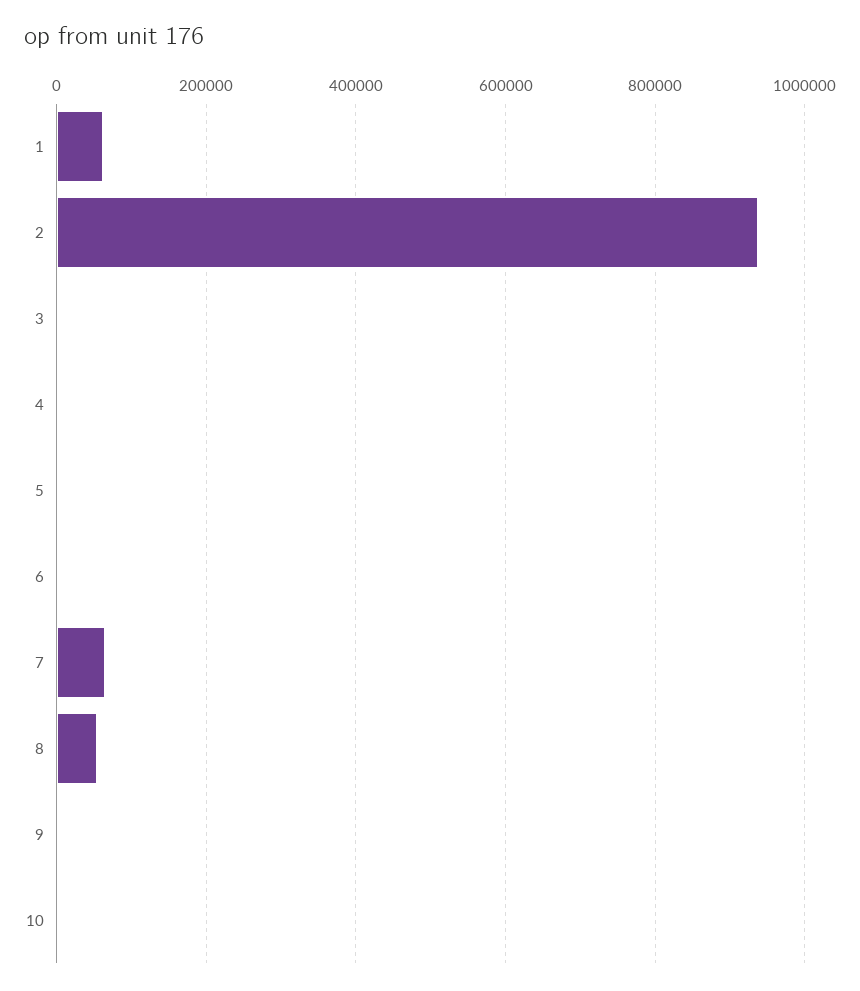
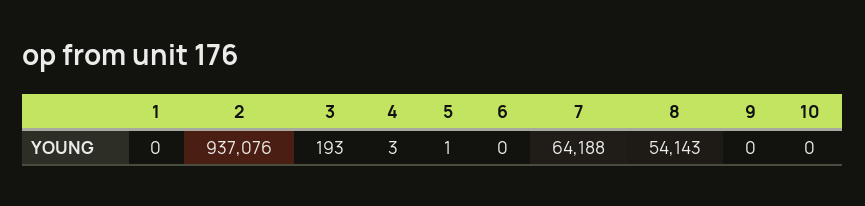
  {
-   "1": 60000,
+   "1": 0,
    "2": 937076,
    "3": 193,
    "4": 3,
    "5": 1,
    "6": 0,
    "7": 64188,
    "8": 54143,
    "9": 0,
    "10": 0
  }

